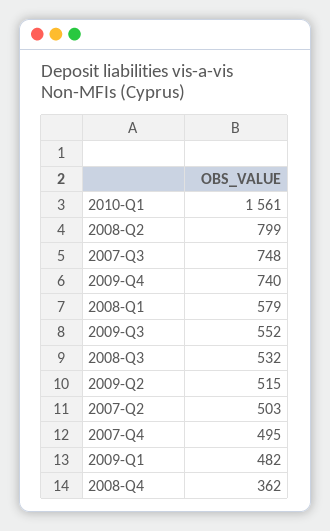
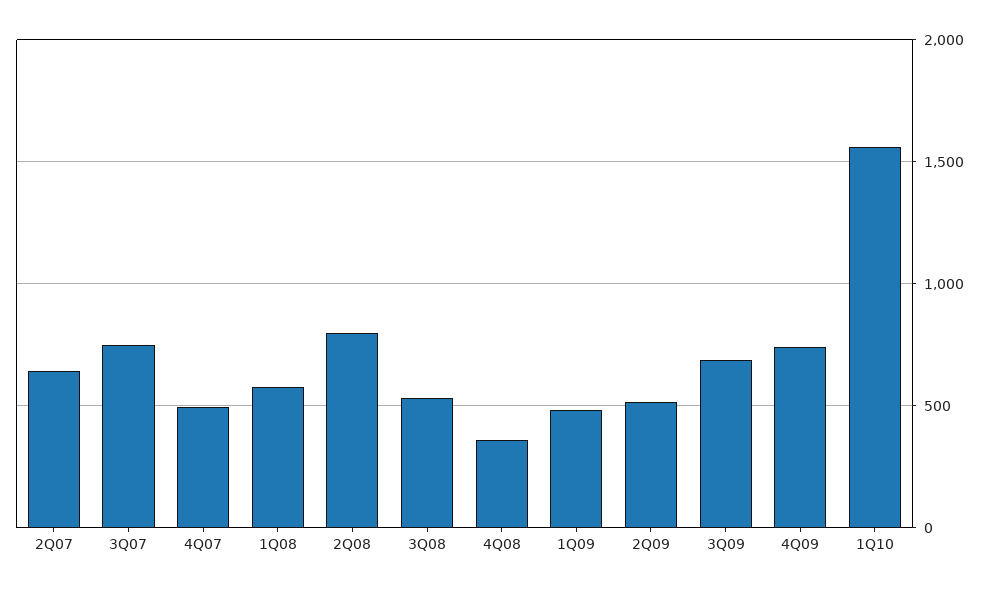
  {
    "2010-Q1": 1561,
    "2008-Q2": 799,
    "2007-Q3": 748,
    "2009-Q4": 740,
    "2008-Q1": 579,
-   "2009-Q3": 552,
+   "2009-Q3": 700,
    "2008-Q3": 532,
    "2009-Q2": 515,
-   "2007-Q2": 503,
+   "2007-Q2": 650,
    "2007-Q4": 495,
    "2009-Q1": 482,
    "2008-Q4": 362
  }

